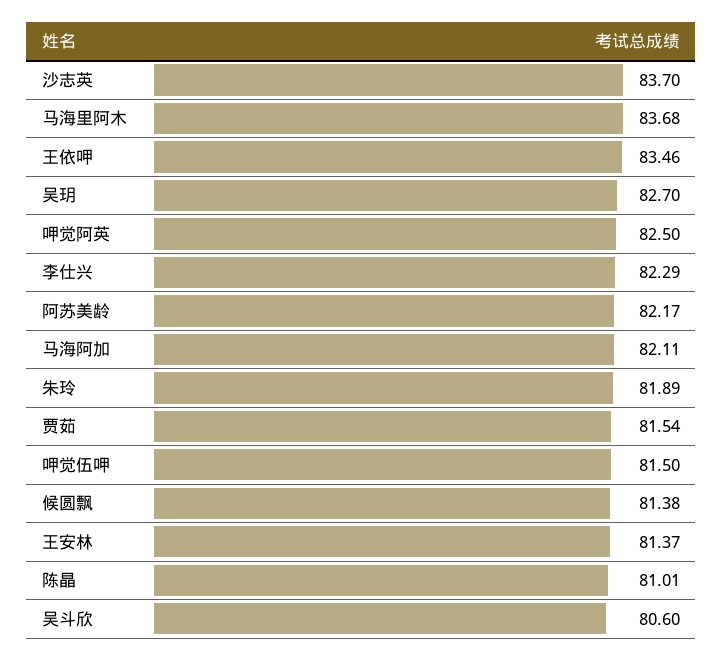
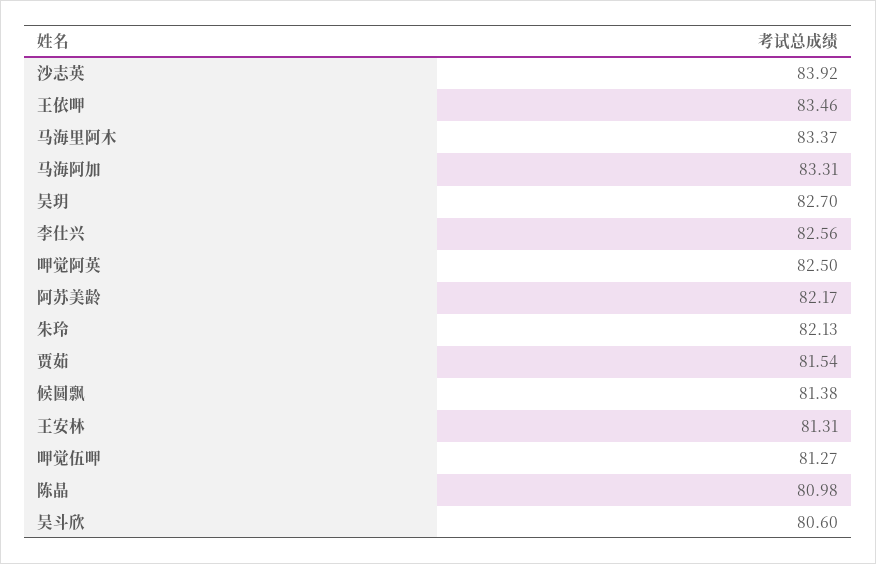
  {
-   "沙志英": 83.7,
+   "沙志英": 83.92,
-   "马海里阿木": 83.68,
+   "马海里阿木": 83.37,
    "王依呷": 83.46,
    "吴玥": 82.7,
    "呷觉阿英": 82.5,
-   "李仕兴": 82.29,
+   "李仕兴": 82.56,
    "阿苏美龄": 82.17,
-   "马海阿加": 82.11,
+   "马海阿加": 83.31,
-   "朱玲": 81.89,
+   "朱玲": 82.13,
    "贾茹": 81.54,
-   "呷觉伍呷": 81.5,
+   "呷觉伍呷": 81.27,
    "候圆飘": 81.38,
-   "王安林": 81.37,
+   "王安林": 81.31,
-   "陈晶": 81.01,
+   "陈晶": 80.98,
    "吴斗欣": 80.6
  }

